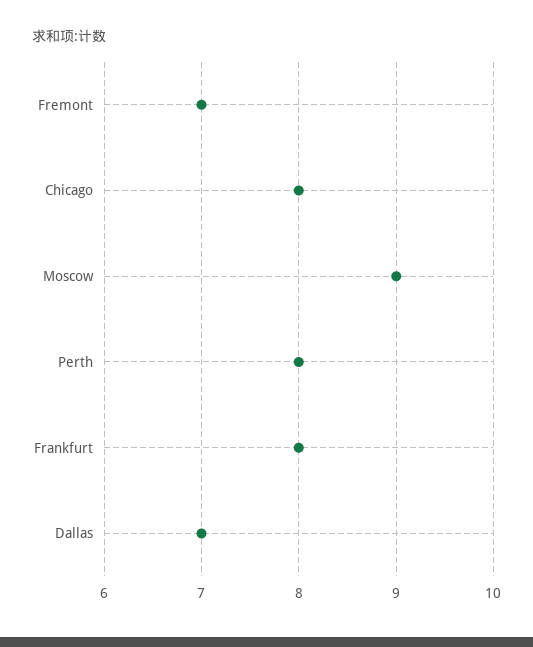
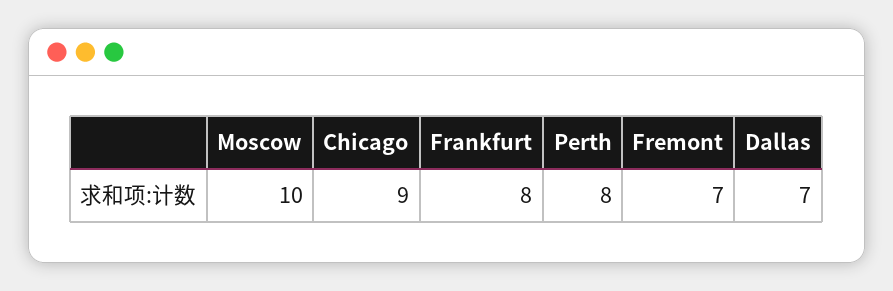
  {
    "Fremont": 7,
-   "Chicago": 8,
+   "Chicago": 9,
-   "Moscow": 9,
+   "Moscow": 10,
    "Perth": 8,
    "Frankfurt": 8,
    "Dallas": 7
  }

